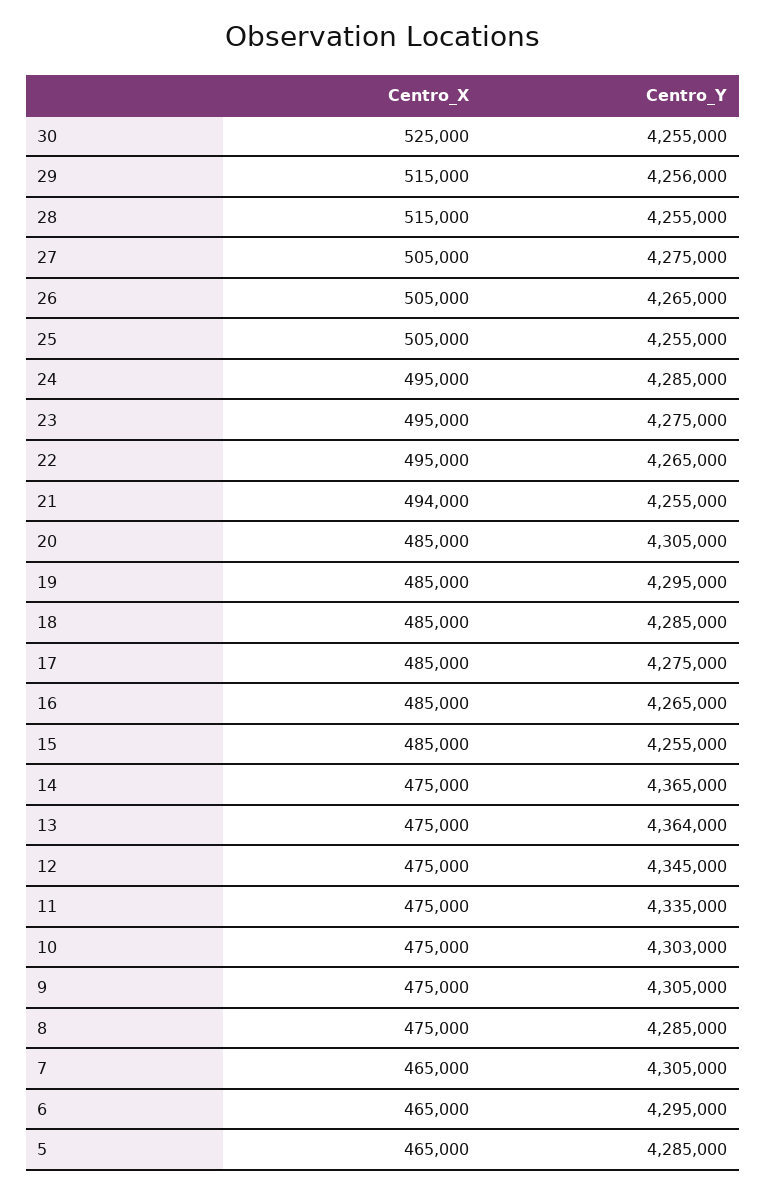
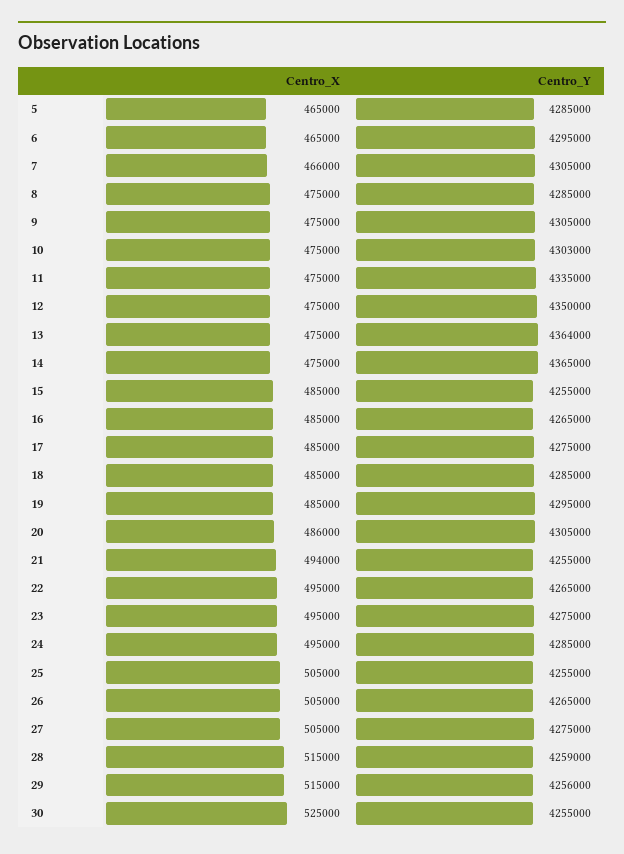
  {
    "Centro_X": {
      "30": 525000,
      "29": 515000,
      "28": 515000,
      "27": 505000,
      "26": 505000,
      "25": 505000,
      "24": 495000,
      "23": 495000,
      "22": 495000,
      "21": 494000,
-     "20": 485000,
+     "20": 486000,
      "19": 485000,
      "18": 485000,
      "17": 485000,
      "16": 485000,
      "15": 485000,
      "14": 475000,
      "13": 475000,
      "12": 475000,
      "11": 475000,
      "10": 475000,
      "9": 475000,
      "8": 475000,
-     "7": 465000,
+     "7": 466000,
      "6": 465000,
      "5": 465000
    },
    "Centro_Y": {
      "30": 4255000,
      "29": 4256000,
-     "28": 4255000,
+     "28": 4259000,
      "27": 4275000,
      "26": 4265000,
      "25": 4255000,
      "24": 4285000,
      "23": 4275000,
      "22": 4265000,
      "21": 4255000,
      "20": 4305000,
      "19": 4295000,
      "18": 4285000,
      "17": 4275000,
      "16": 4265000,
      "15": 4255000,
      "14": 4365000,
      "13": 4364000,
-     "12": 4345000,
+     "12": 4350000,
      "11": 4335000,
      "10": 4303000,
      "9": 4305000,
      "8": 4285000,
      "7": 4305000,
      "6": 4295000,
      "5": 4285000
    }
  }

